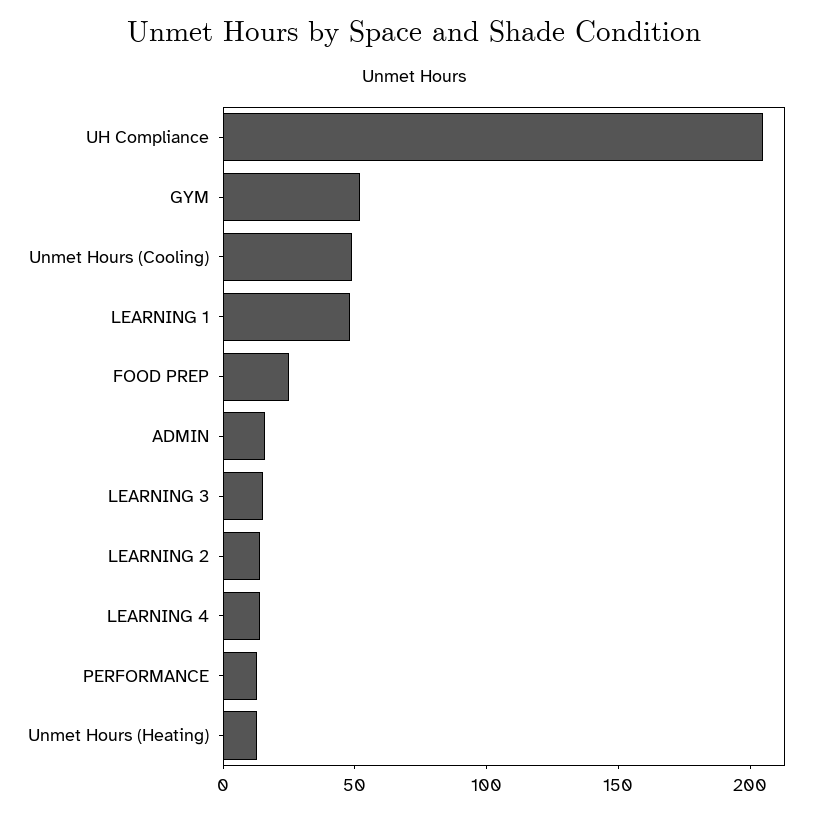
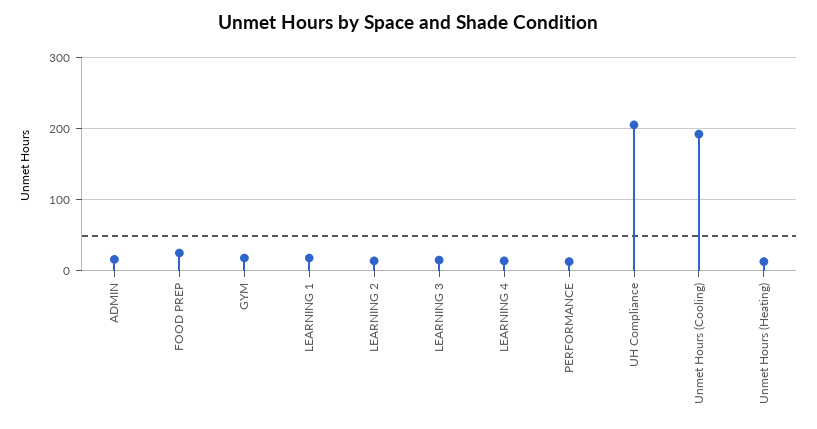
  {
    "UH Compliance": 210,
-   "GYM": 50,
+   "GYM": 20,
-   "Unmet Hours (Cooling)": 50,
+   "Unmet Hours (Cooling)": 190,
-   "LEARNING 1": 50,
+   "LEARNING 1": 20,
    "FOOD PREP": 30,
    "ADMIN": 20,
    "LEARNING 3": 20,
    "LEARNING 2": 10,
    "LEARNING 4": 10,
    "PERFORMANCE": 10,
    "Unmet Hours (Heating)": 10
  }

